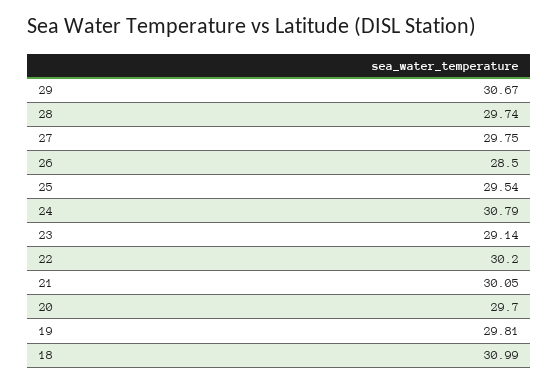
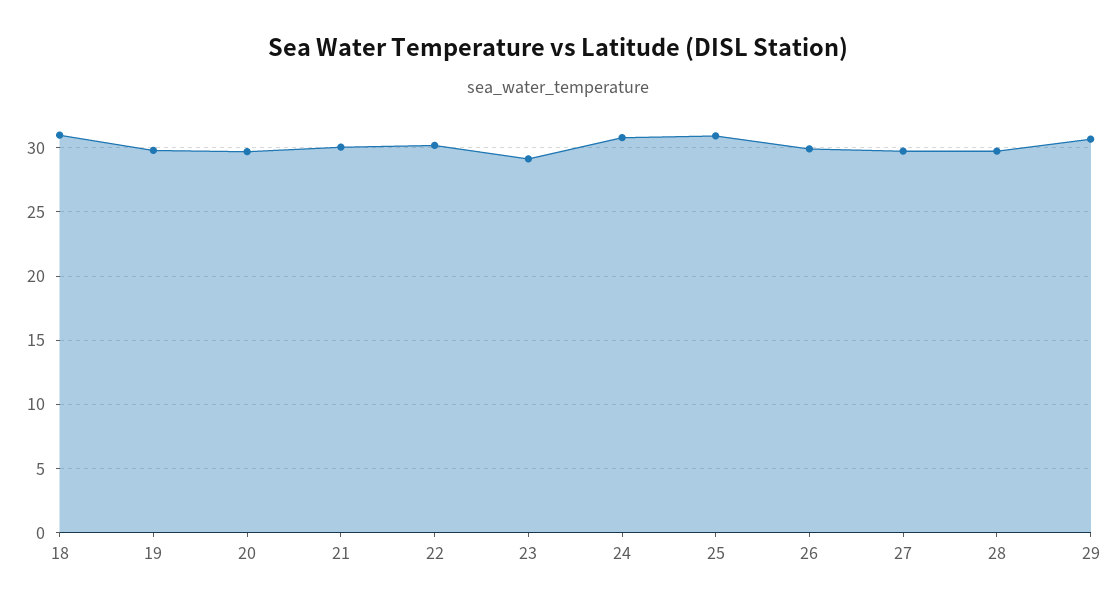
  {
    "29": 30.67,
    "28": 29.74,
    "27": 29.75,
-   "26": 28.5,
+   "26": 30,
-   "25": 29.54,
+   "25": 31,
    "24": 30.79,
    "23": 29.14,
    "22": 30.2,
    "21": 30.05,
    "20": 29.7,
    "19": 29.81,
    "18": 30.99
  }

